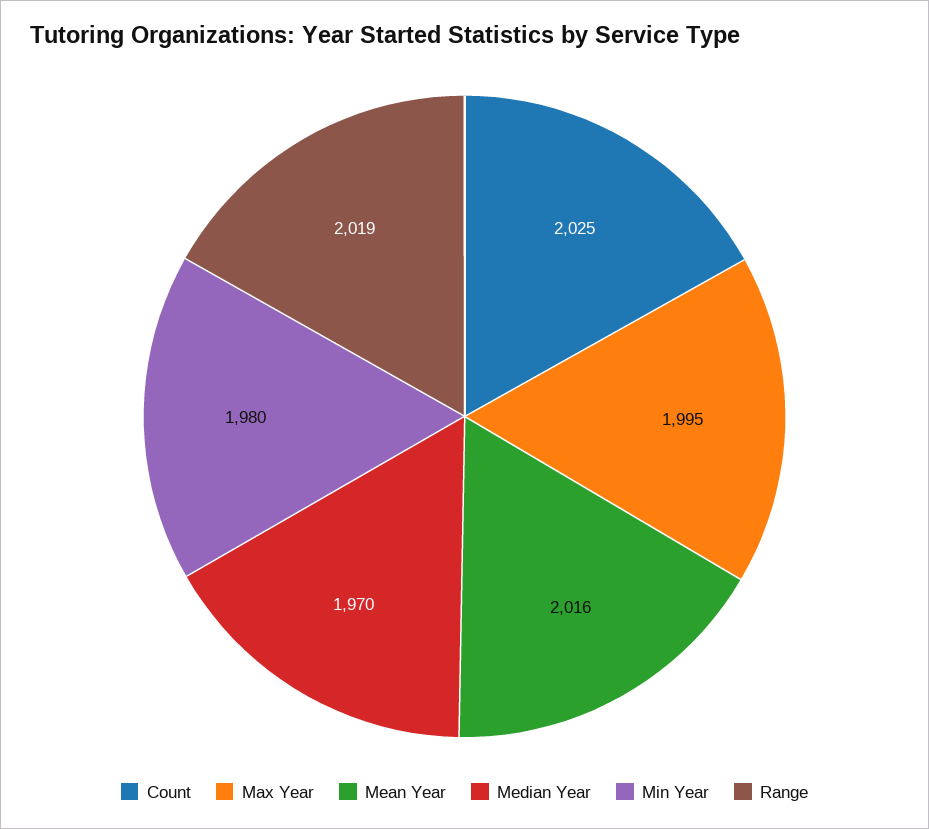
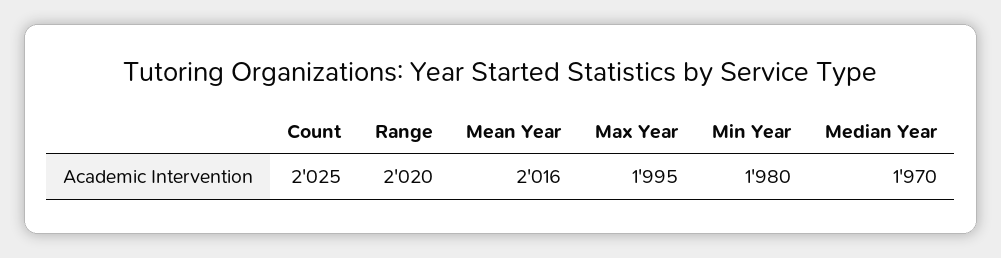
  {
    "Count": 2025,
    "Max Year": 1995,
    "Mean Year": 2016,
    "Median Year": 1970,
    "Min Year": 1980,
-   "Range": 2019
+   "Range": 2020
  }

